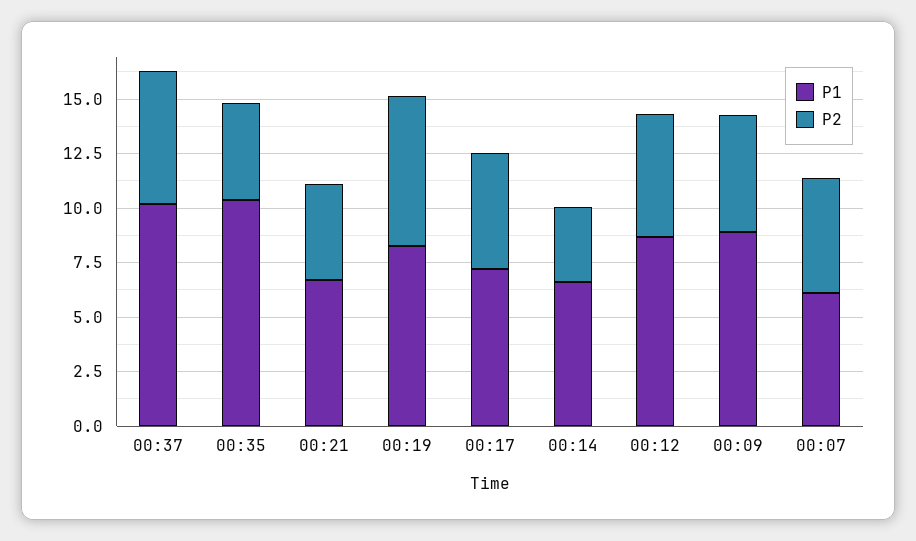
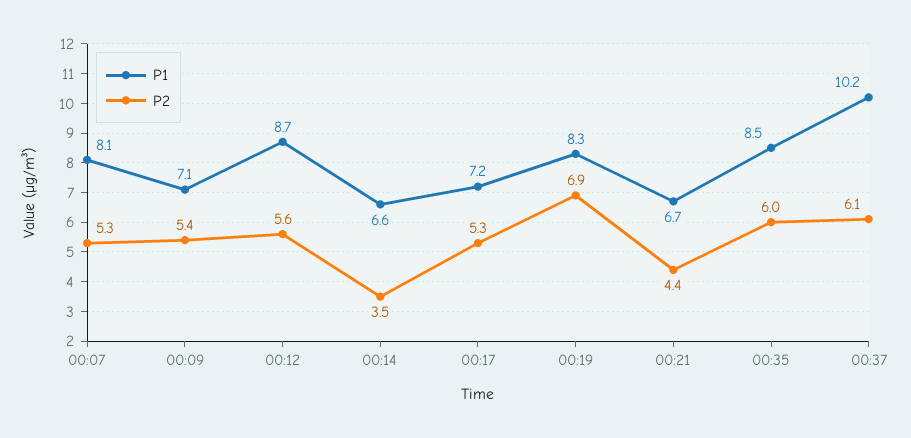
  {
    "P1": {
      "00:37": 10.2,
-     "00:35": 10.5,
+     "00:35": 8.5,
      "00:21": 6.7,
      "00:19": 8.3,
      "00:17": 7.2,
      "00:14": 6.6,
      "00:12": 8.7,
-     "00:09": 9,
+     "00:09": 7.1,
-     "00:07": 6
+     "00:07": 8.1
    },
    "P2": {
      "00:37": 6.1,
-     "00:35": 4.5,
+     "00:35": 6,
      "00:21": 4.4,
      "00:19": 6.9,
      "00:17": 5.3,
      "00:14": 3.5,
      "00:12": 5.6,
      "00:09": 5.4,
      "00:07": 5.3
    }
  }

